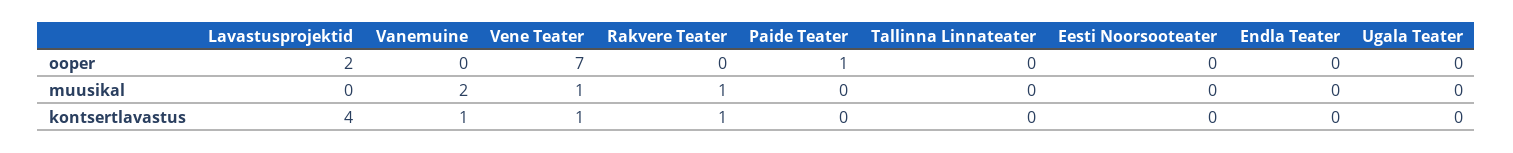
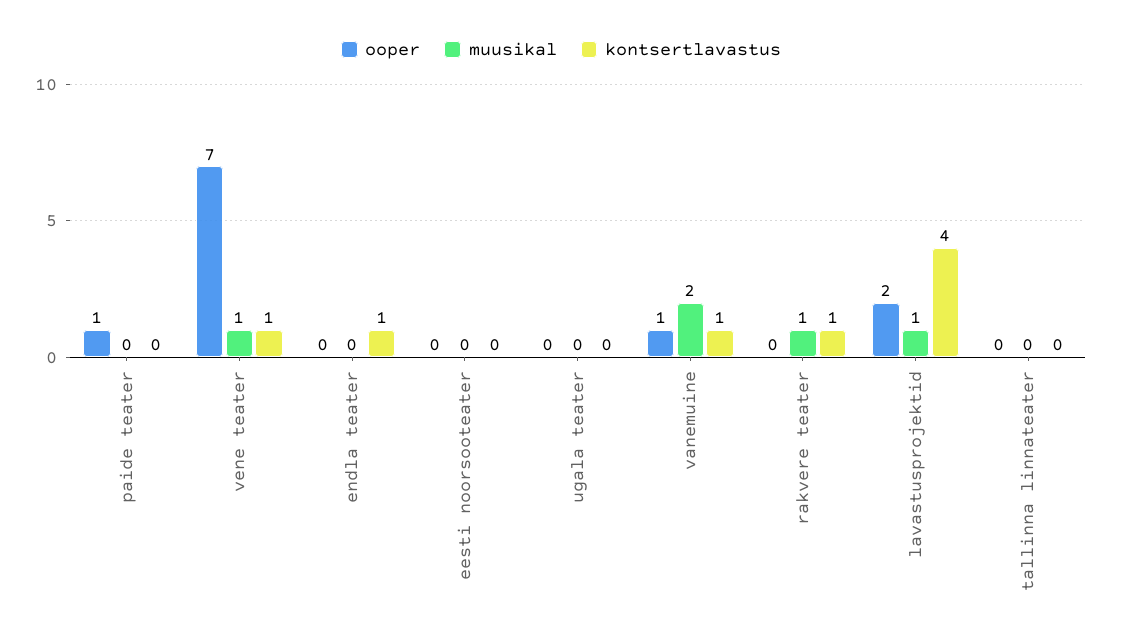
  {
    "ooper": {
      "Lavastusprojektid": 2,
-     "Vanemuine": 0,
+     "Vanemuine": 1,
      "Vene Teater": 7,
      "Rakvere Teater": 0,
      "Paide Teater": 1,
      "Tallinna Linnateater": 0,
      "Eesti Noorsooteater": 0,
      "Endla Teater": 0,
      "Ugala Teater": 0
    },
    "muusikal": {
-     "Lavastusprojektid": 0,
+     "Lavastusprojektid": 1,
      "Vanemuine": 2,
      "Vene Teater": 1,
      "Rakvere Teater": 1,
      "Paide Teater": 0,
      "Tallinna Linnateater": 0,
      "Eesti Noorsooteater": 0,
      "Endla Teater": 0,
      "Ugala Teater": 0
    },
    "kontsertlavastus": {
      "Lavastusprojektid": 4,
      "Vanemuine": 1,
      "Vene Teater": 1,
      "Rakvere Teater": 1,
      "Paide Teater": 0,
      "Tallinna Linnateater": 0,
      "Eesti Noorsooteater": 0,
-     "Endla Teater": 0,
+     "Endla Teater": 1,
      "Ugala Teater": 0
    }
  }

